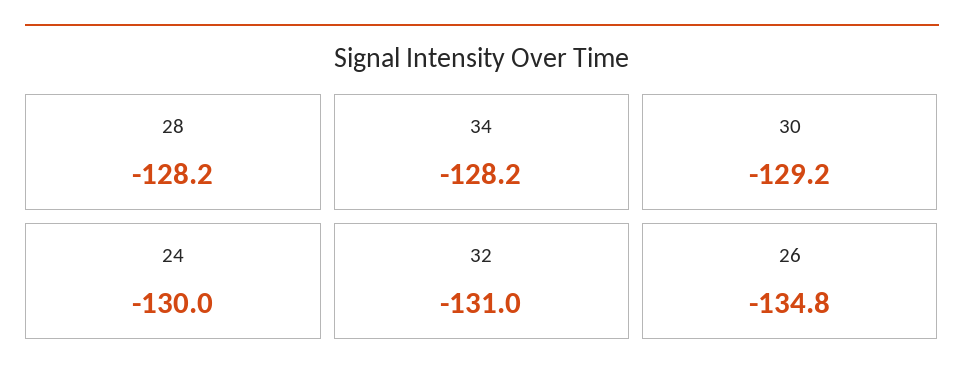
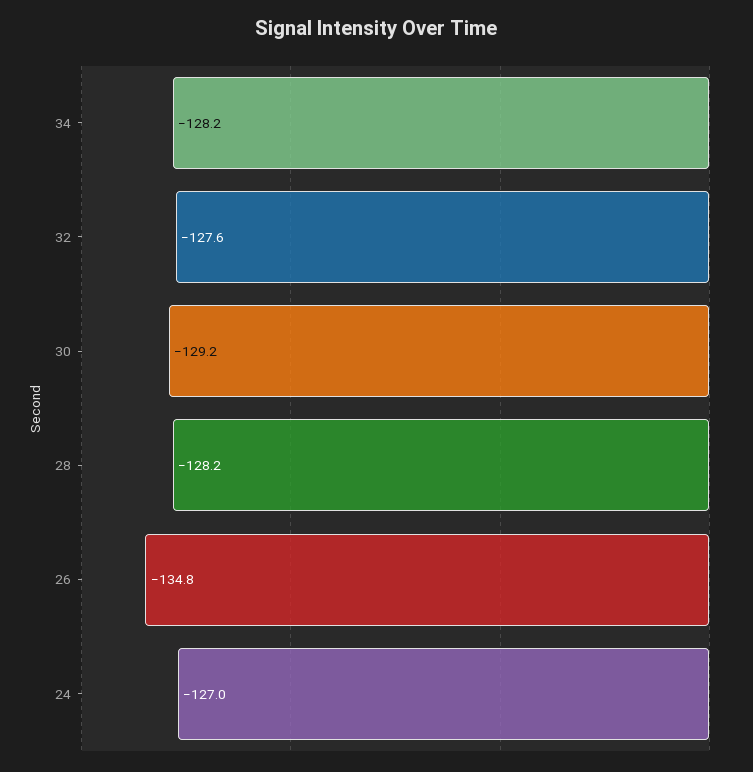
  {
    "28": -128.2,
    "34": -128.2,
    "30": -129.2,
-   "24": -130,
+   "24": -127,
-   "32": -131,
+   "32": -127.6,
    "26": -134.8
  }

